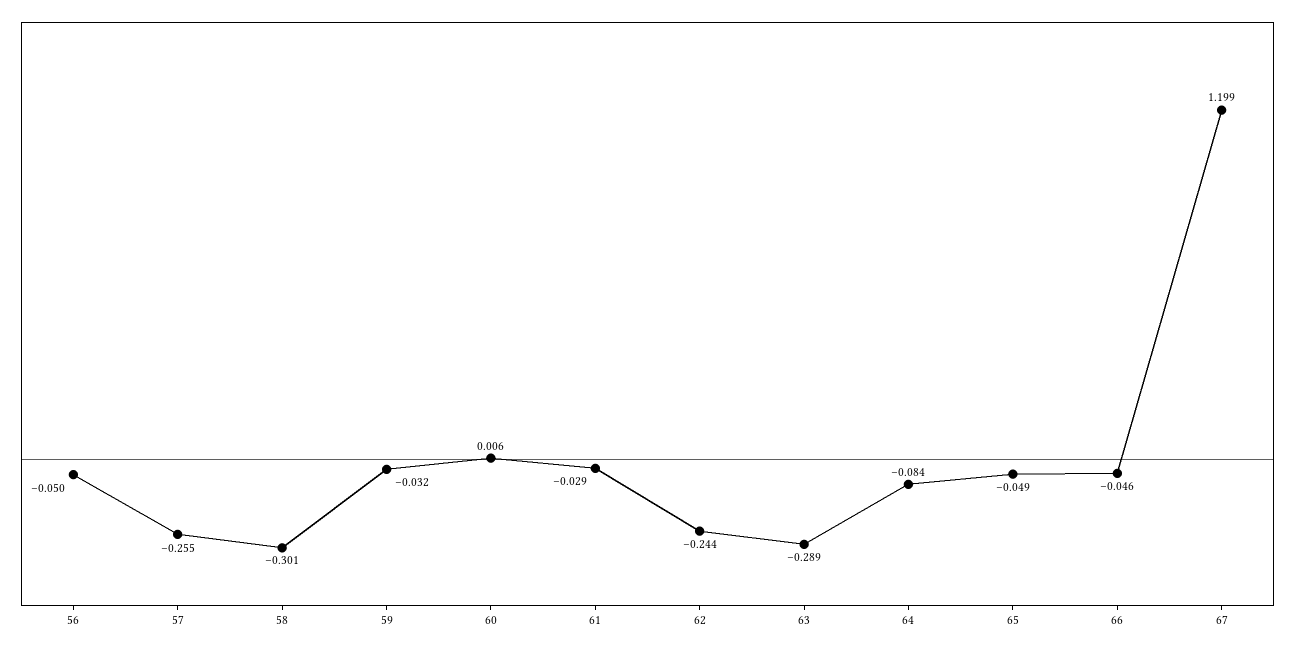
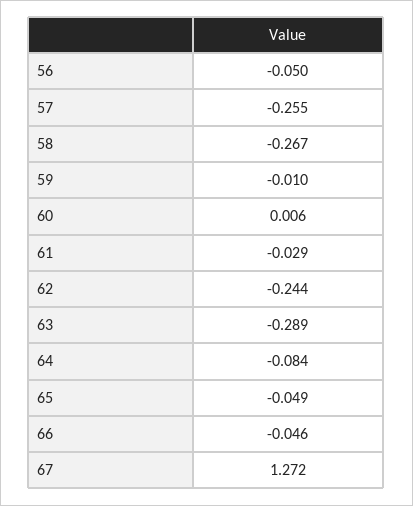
  {
    "56": -0.05,
    "57": -0.255,
-   "58": -0.301,
+   "58": -0.267,
-   "59": -0.032,
+   "59": -0.01,
    "60": 0.006,
    "61": -0.029,
    "62": -0.244,
    "63": -0.289,
    "64": -0.084,
    "65": -0.049,
    "66": -0.046,
-   "67": 1.199
+   "67": 1.272
  }

